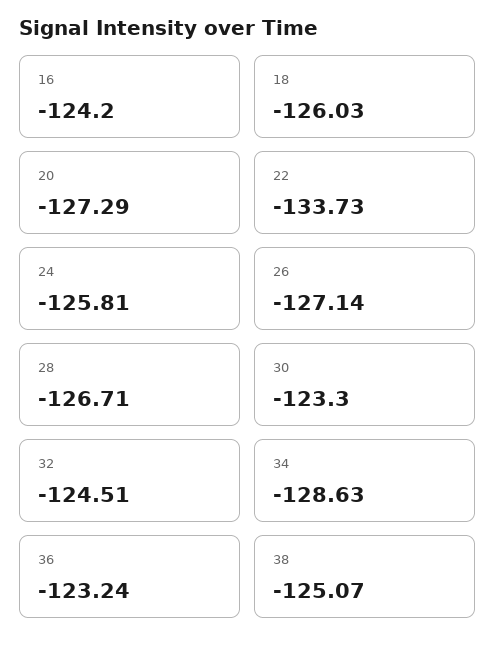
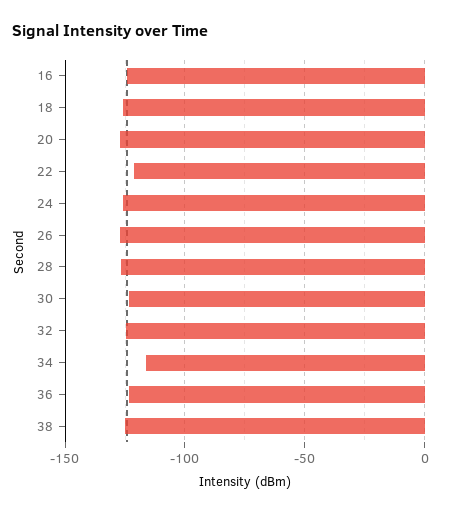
  {
    "16": -124.2,
    "18": -126.03,
    "20": -127.29,
-   "22": -133.73,
+   "22": -120,
    "24": -125.81,
    "26": -127.14,
    "28": -126.71,
    "30": -123.3,
    "32": -124.51,
-   "34": -128.63,
+   "34": -115,
    "36": -123.24,
    "38": -125.07
  }

